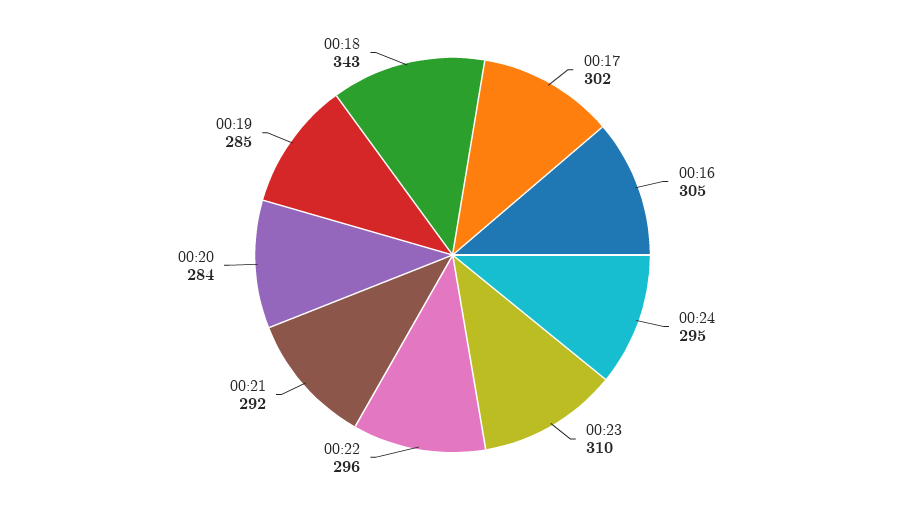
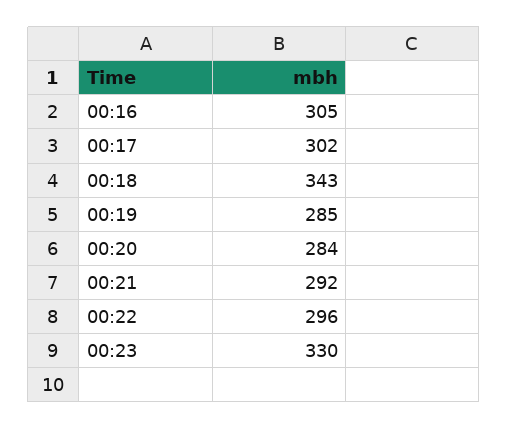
  {
    "00:17": 302,
    "00:16": 305,
-   "00:24": 295,
-   "00:23": 310,
+   "00:23": 330,
    "00:22": 296,
    "00:21": 292,
    "00:20": 284,
    "00:19": 285,
    "00:18": 343
  }

